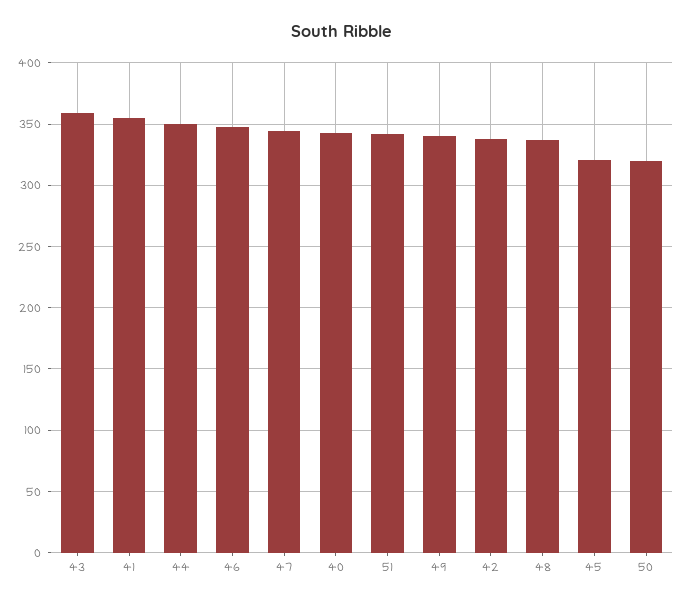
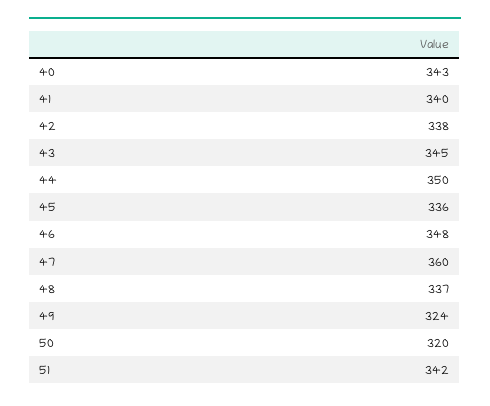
  {
-   "43": 360,
+   "43": 345,
-   "41": 355,
+   "41": 340,
    "44": 350,
    "46": 348,
-   "47": 345,
+   "47": 360,
    "40": 343,
    "51": 342,
-   "49": 340,
+   "49": 324,
    "42": 338,
    "48": 337,
-   "45": 320,
+   "45": 336,
    "50": 320
  }

